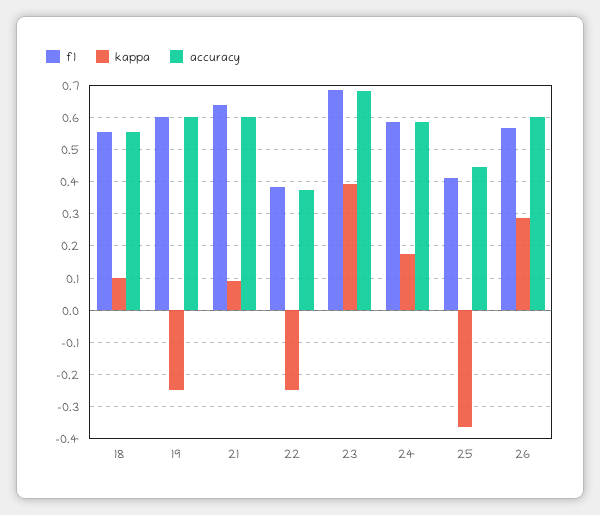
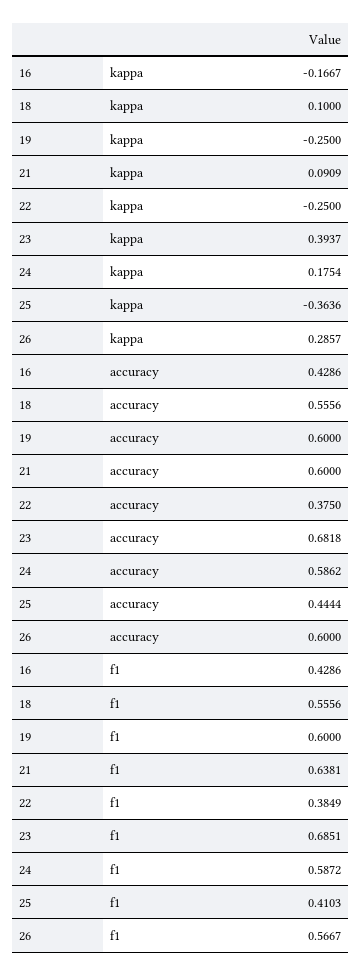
  {
    "f1": {
      "18": 0.5556,
      "19": 0.6,
      "21": 0.6381,
      "22": 0.3849,
      "23": 0.6851,
      "24": 0.5872,
      "25": 0.4103,
-     "26": 0.5667
+     "26": 0.5667,
+     "16": 0.4286
    },
    "kappa": {
      "18": 0.1,
      "19": -0.25,
      "21": 0.0909,
      "22": -0.25,
      "23": 0.3937,
      "24": 0.1754,
      "25": -0.3636,
-     "26": 0.2857
+     "26": 0.2857,
+     "16": -0.1667
    },
    "accuracy": {
      "18": 0.5556,
      "19": 0.6,
      "21": 0.6,
      "22": 0.375,
      "23": 0.6818,
      "24": 0.5862,
      "25": 0.4444,
-     "26": 0.6
+     "26": 0.6,
+     "16": 0.4286
    }
  }

